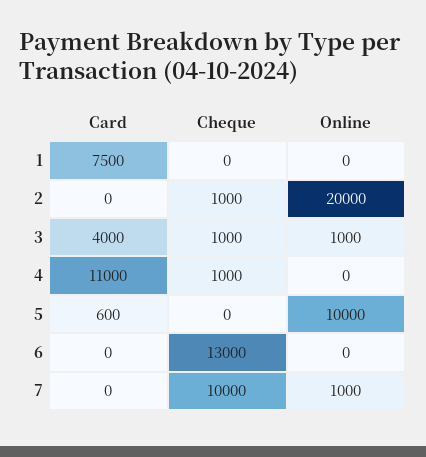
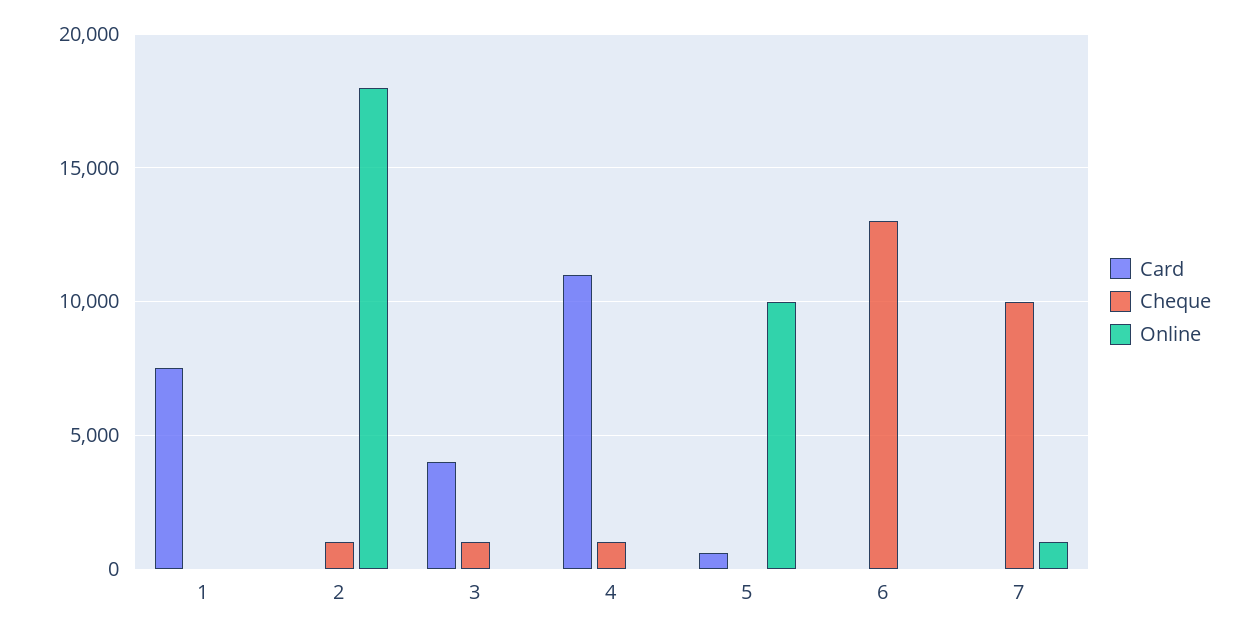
  {
    "Card": {
      "1": 7500,
      "2": 0,
      "3": 4000,
      "4": 11000,
      "5": 600,
      "6": 0,
      "7": 0
    },
    "Cheque": {
      "1": 0,
      "2": 1000,
      "3": 1000,
      "4": 1000,
      "5": 0,
      "6": 13000,
      "7": 10000
    },
    "Online": {
      "1": 0,
-     "2": 20000,
+     "2": 18000,
-     "3": 1000,
+     "3": 0,
      "4": 0,
      "5": 10000,
      "6": 0,
      "7": 1000
    }
  }

